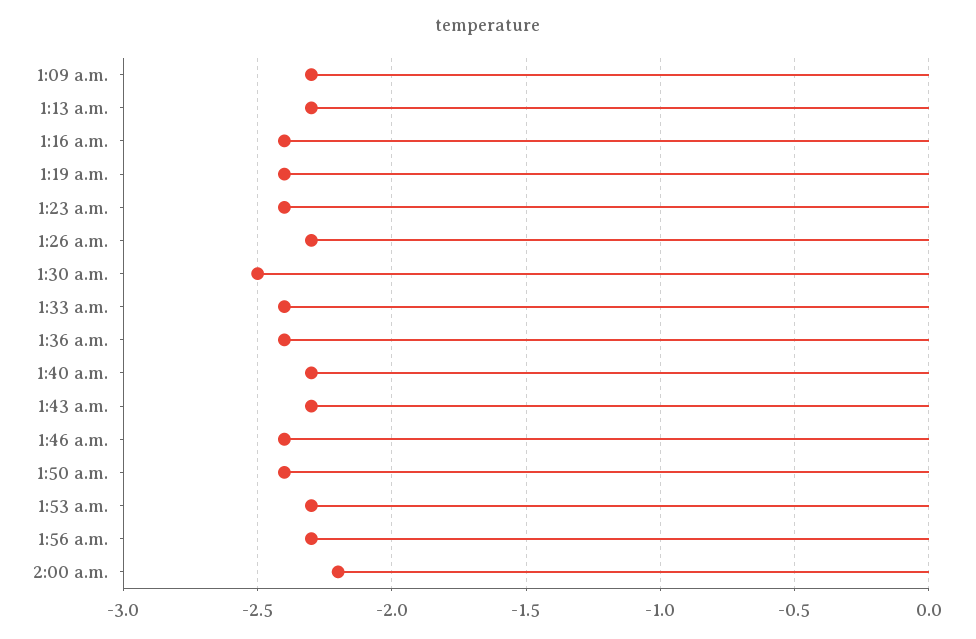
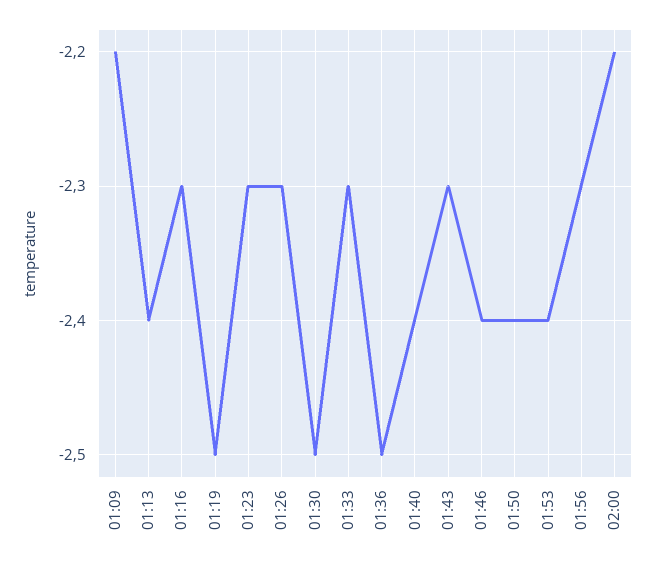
  {
-   "1:09 a.m.": -2.3,
+   "1:09 a.m.": -2.2,
-   "1:13 a.m.": -2.3,
+   "1:13 a.m.": -2.4,
-   "1:16 a.m.": -2.4,
+   "1:16 a.m.": -2.3,
-   "1:19 a.m.": -2.4,
+   "1:19 a.m.": -2.5,
-   "1:23 a.m.": -2.4,
+   "1:23 a.m.": -2.3,
    "1:26 a.m.": -2.3,
    "1:30 a.m.": -2.5,
-   "1:33 a.m.": -2.4,
+   "1:33 a.m.": -2.3,
-   "1:36 a.m.": -2.4,
+   "1:36 a.m.": -2.5,
-   "1:40 a.m.": -2.3,
+   "1:40 a.m.": -2.4,
    "1:43 a.m.": -2.3,
    "1:46 a.m.": -2.4,
    "1:50 a.m.": -2.4,
-   "1:53 a.m.": -2.3,
+   "1:53 a.m.": -2.4,
    "1:56 a.m.": -2.3,
    "2:00 a.m.": -2.2
  }

